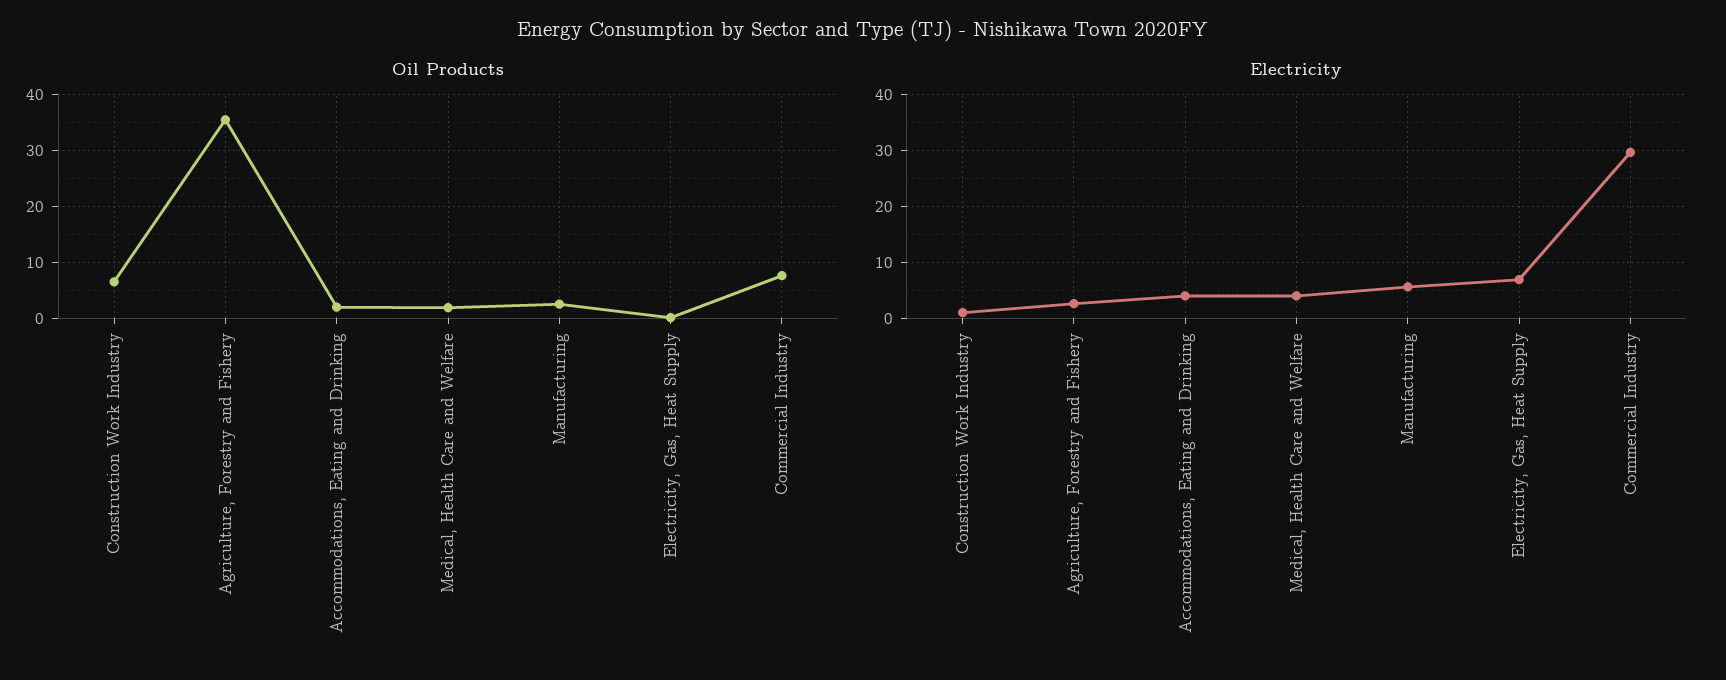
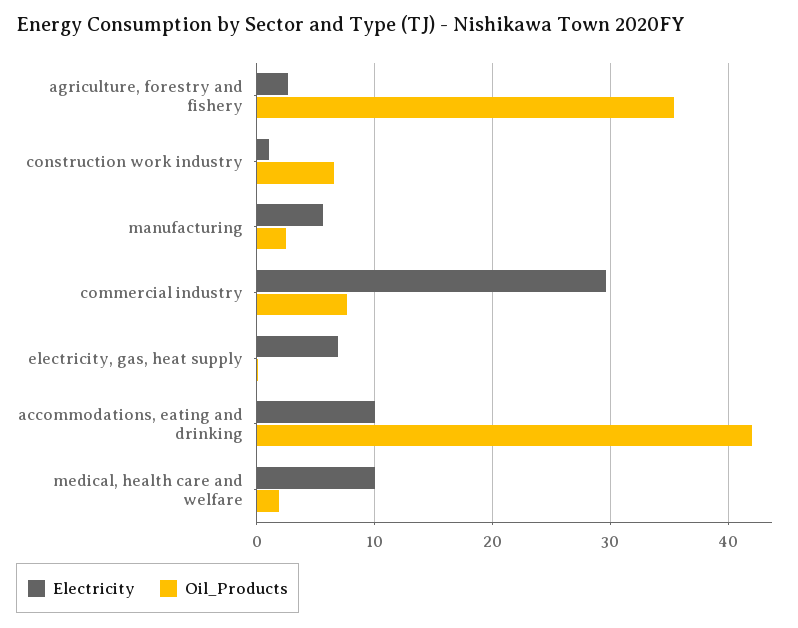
  {
    "Oil Products": {
      "Construction Work Industry": 7,
      "Agriculture, Forestry and Fishery": 35,
-     "Accommodations, Eating and Drinking": 2,
+     "Accommodations, Eating and Drinking": 42,
      "Medical, Health Care and Welfare": 2,
      "Manufacturing": 3,
      "Electricity, Gas, Heat Supply": 0,
      "Commercial Industry": 8
    },
    "Electricity": {
      "Construction Work Industry": 1,
      "Agriculture, Forestry and Fishery": 3,
-     "Accommodations, Eating and Drinking": 4,
+     "Accommodations, Eating and Drinking": 10,
-     "Medical, Health Care and Welfare": 4,
+     "Medical, Health Care and Welfare": 10,
      "Manufacturing": 6,
      "Electricity, Gas, Heat Supply": 7,
      "Commercial Industry": 30
    }
  }

